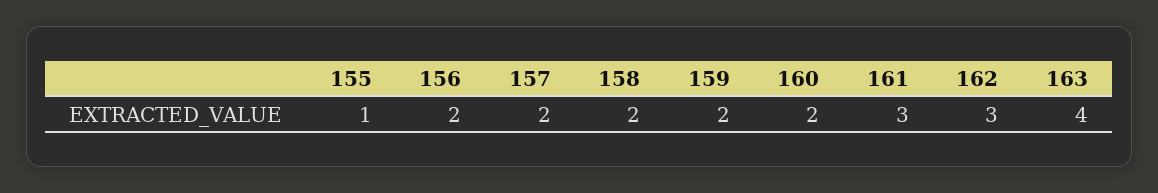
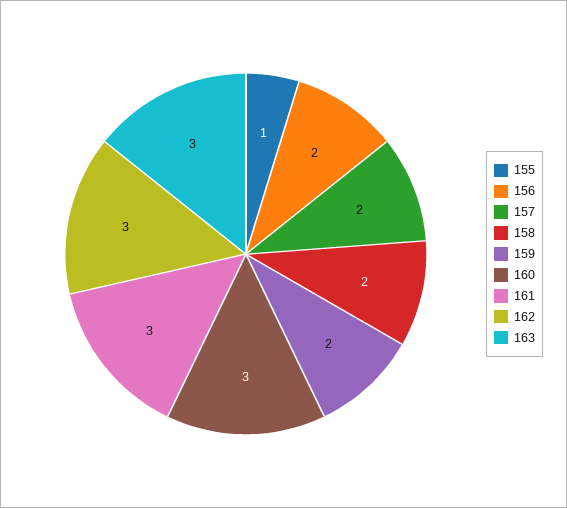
  {
    "155": 1,
    "156": 2,
    "157": 2,
    "158": 2,
    "159": 2,
-   "160": 2,
+   "160": 3,
    "161": 3,
    "162": 3,
-   "163": 4
+   "163": 3
  }

